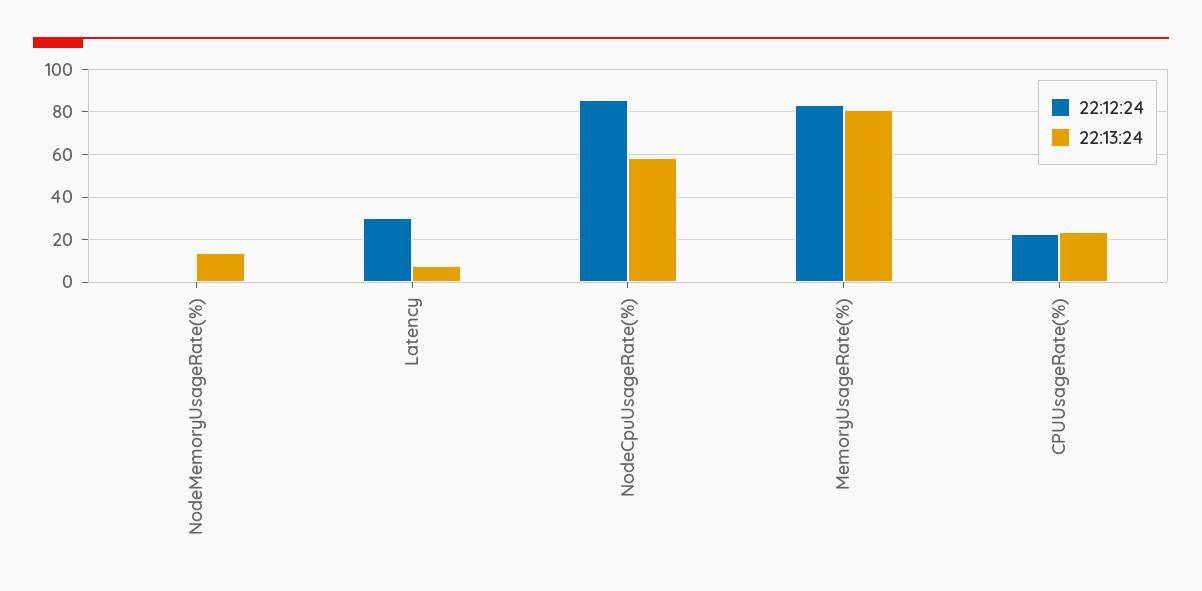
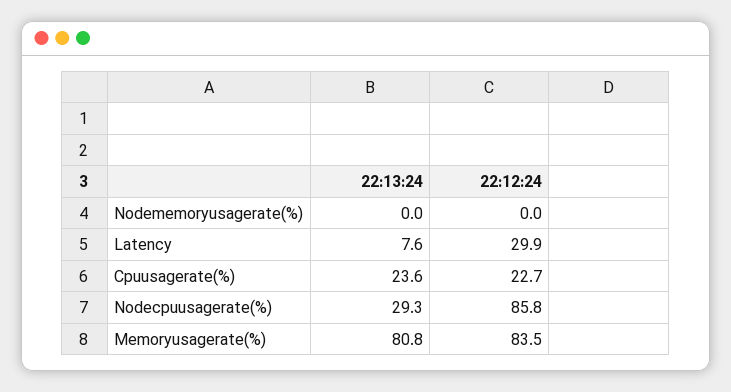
  {
    "22:12:24": {
      "NodeMemoryUsageRate(%)": 0,
      "Latency": 29.9,
      "NodeCpuUsageRate(%)": 85.8,
      "MemoryUsageRate(%)": 83.5,
      "CPUUsageRate(%)": 22.7
    },
    "22:13:24": {
-     "NodeMemoryUsageRate(%)": 15,
+     "NodeMemoryUsageRate(%)": 0,
      "Latency": 7.6,
-     "NodeCpuUsageRate(%)": 60,
+     "NodeCpuUsageRate(%)": 29.3,
      "MemoryUsageRate(%)": 80.8,
      "CPUUsageRate(%)": 23.6
    }
  }

